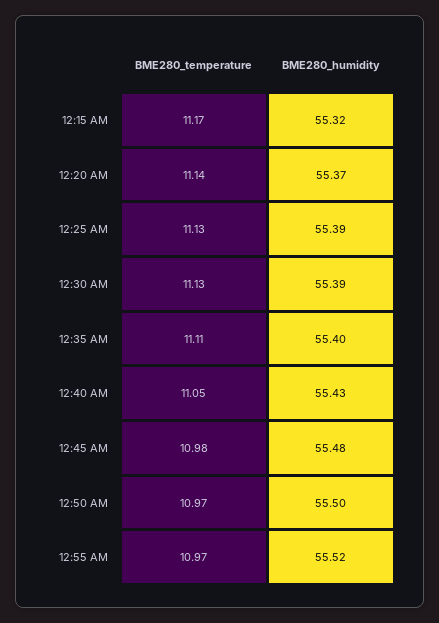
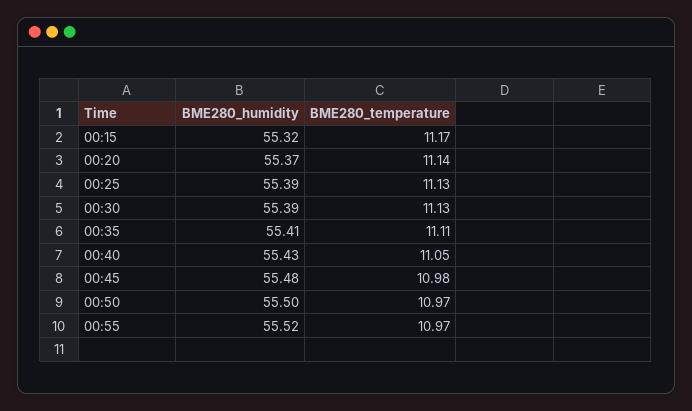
  {
    "BME280_temperature": {
      "12:15 AM": 11.17,
      "12:20 AM": 11.14,
      "12:25 AM": 11.13,
      "12:30 AM": 11.13,
      "12:35 AM": 11.11,
      "12:40 AM": 11.05,
      "12:45 AM": 10.98,
      "12:50 AM": 10.97,
      "12:55 AM": 10.97
    },
    "BME280_humidity": {
      "12:15 AM": 55.32,
      "12:20 AM": 55.37,
      "12:25 AM": 55.39,
      "12:30 AM": 55.39,
-     "12:35 AM": 55.4,
+     "12:35 AM": 55.41,
      "12:40 AM": 55.43,
      "12:45 AM": 55.48,
      "12:50 AM": 55.5,
      "12:55 AM": 55.52
    }
  }

